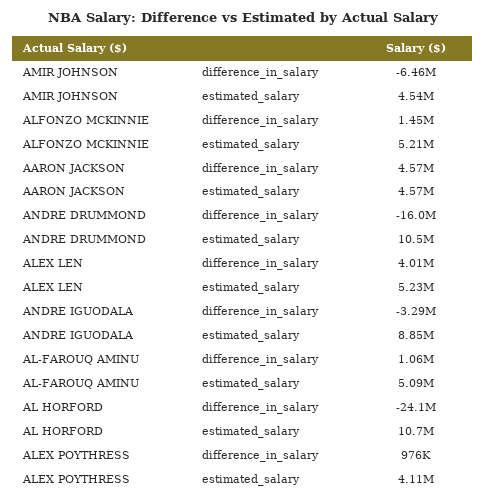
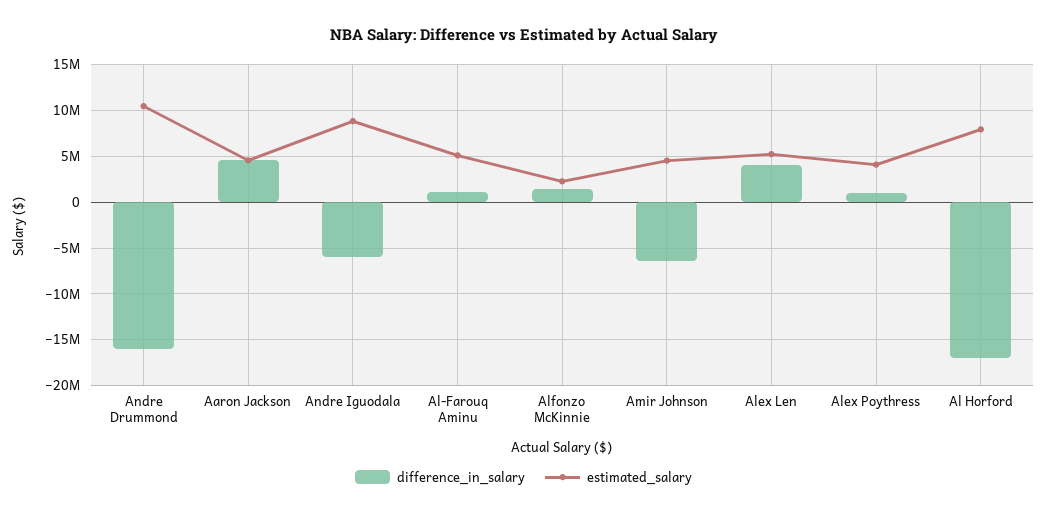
  {
    "difference_in_salary": {
      "AMIR JOHNSON": -6460000,
      "ALFONZO MCKINNIE": 1450000,
      "AARON JACKSON": 4570000,
      "ANDRE DRUMMOND": -16000000,
      "ALEX LEN": 4010000,
-     "ANDRE IGUODALA": -3290000,
+     "ANDRE IGUODALA": -6000000,
      "AL-FAROUQ AMINU": 1060000,
-     "AL HORFORD": -24100000,
+     "AL HORFORD": -17000000,
      "ALEX POYTHRESS": 976000
    },
    "estimated_salary": {
      "AMIR JOHNSON": 4540000,
-     "ALFONZO MCKINNIE": 5210000,
+     "ALFONZO MCKINNIE": 2000000,
      "AARON JACKSON": 4570000,
      "ANDRE DRUMMOND": 10500000,
      "ALEX LEN": 5230000,
      "ANDRE IGUODALA": 8850000,
      "AL-FAROUQ AMINU": 5090000,
-     "AL HORFORD": 10700000,
+     "AL HORFORD": 8000000,
      "ALEX POYTHRESS": 4110000
    }
  }

